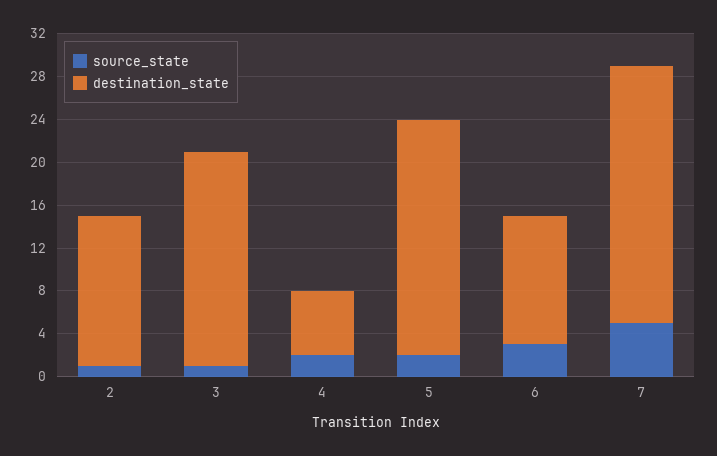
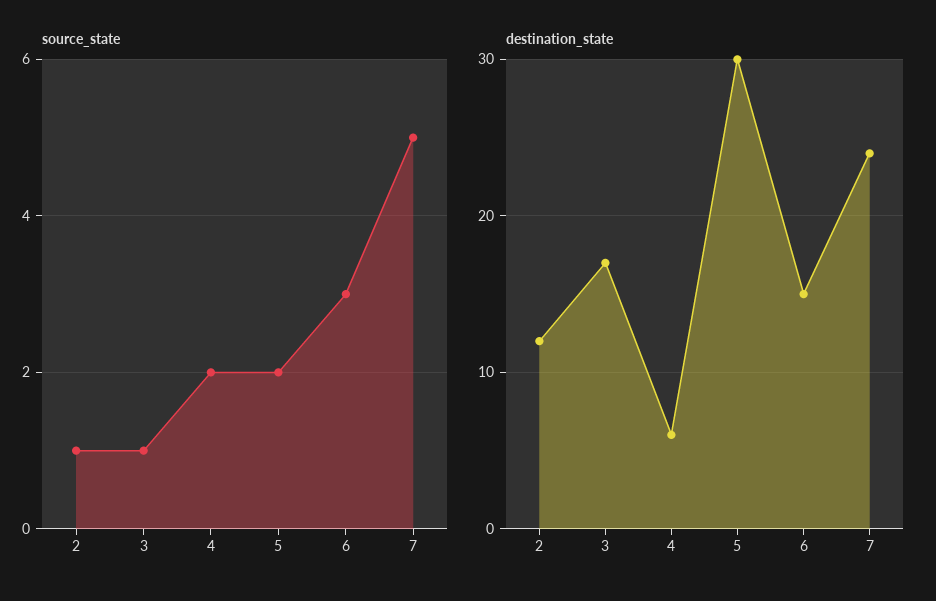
  {
    "source_state": {
      "2": 1,
      "3": 1,
      "4": 2,
      "5": 2,
      "6": 3,
      "7": 5
    },
    "destination_state": {
-     "2": 14,
+     "2": 12,
-     "3": 20,
+     "3": 17,
      "4": 6,
-     "5": 22,
+     "5": 30,
-     "6": 12,
+     "6": 15,
      "7": 24
    }
  }

